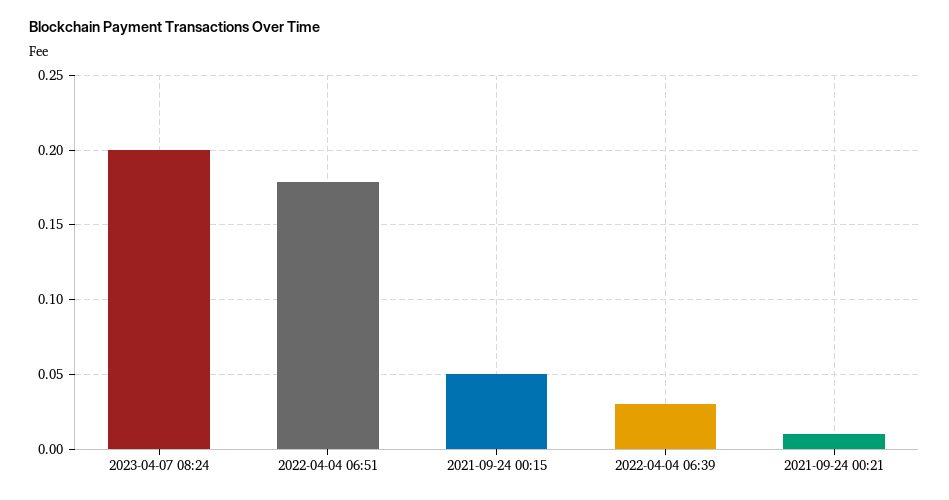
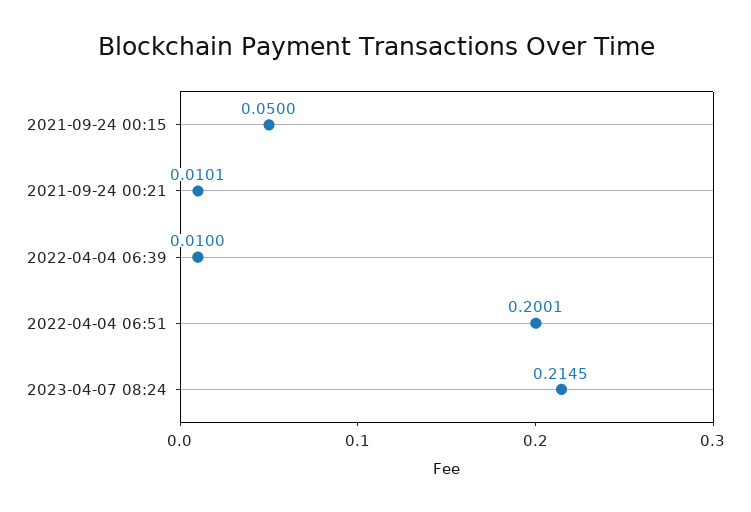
  {
-   "2023-04-07 08:24": 0.2,
+   "2023-04-07 08:24": 0.2145,
-   "2022-04-04 06:51": 0.18,
+   "2022-04-04 06:51": 0.2001,
    "2021-09-24 00:15": 0.05,
-   "2022-04-04 06:39": 0.03,
+   "2022-04-04 06:39": 0.01,
    "2021-09-24 00:21": 0.0101
  }

